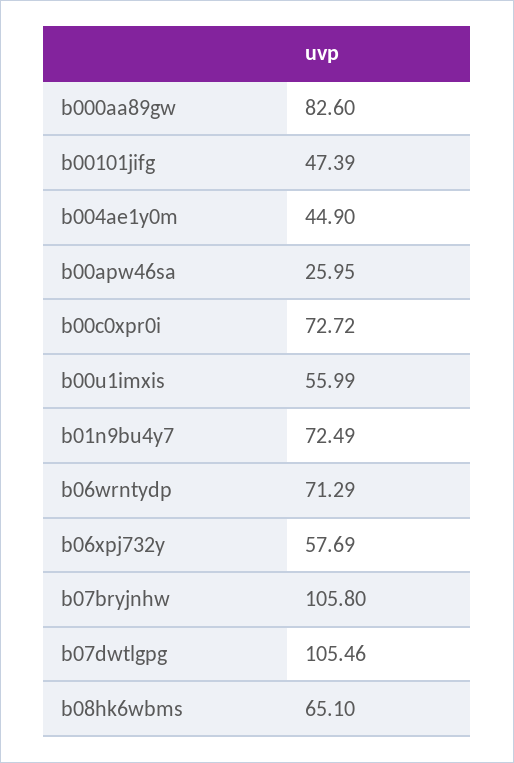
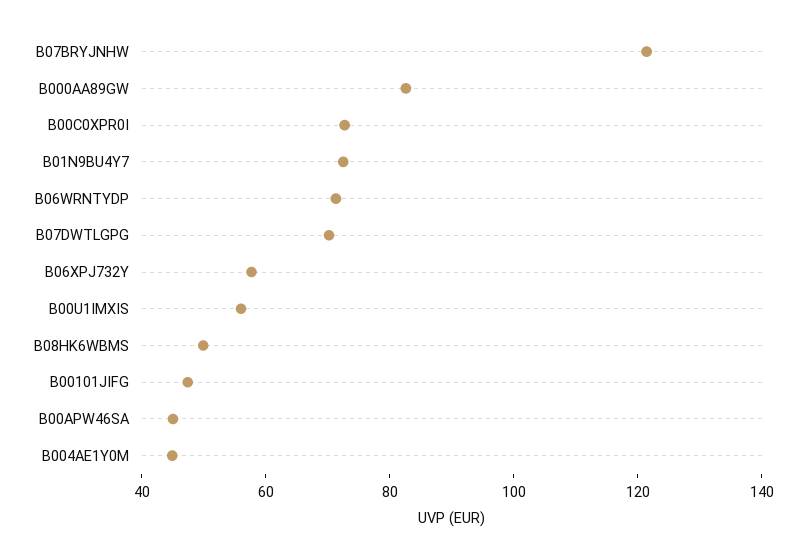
  {
    "b000aa89gw": 82.6,
    "b00101jifg": 47.39,
    "b004ae1y0m": 44.9,
-   "b00apw46sa": 25.95,
+   "b00apw46sa": 45,
    "b00c0xpr0i": 72.72,
    "b00u1imxis": 55.99,
    "b01n9bu4y7": 72.49,
    "b06wrntydp": 71.29,
    "b06xpj732y": 57.69,
-   "b07bryjnhw": 105.8,
+   "b07bryjnhw": 120,
-   "b07dwtlgpg": 105.46,
+   "b07dwtlgpg": 70,
-   "b08hk6wbms": 65.1
+   "b08hk6wbms": 50
  }

